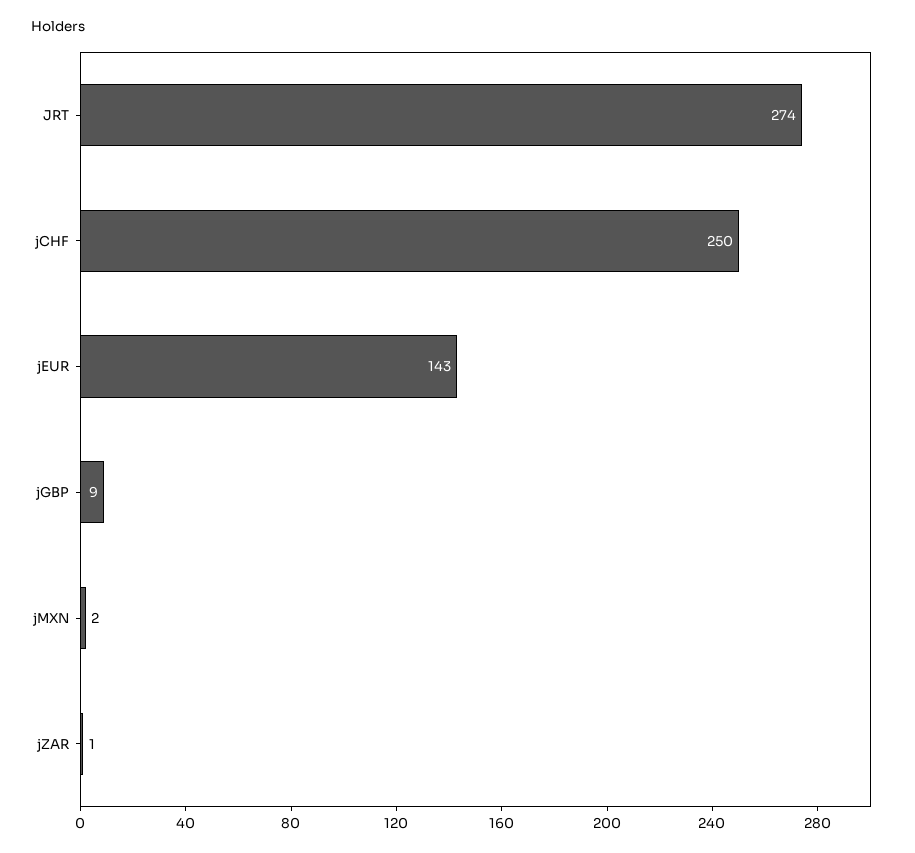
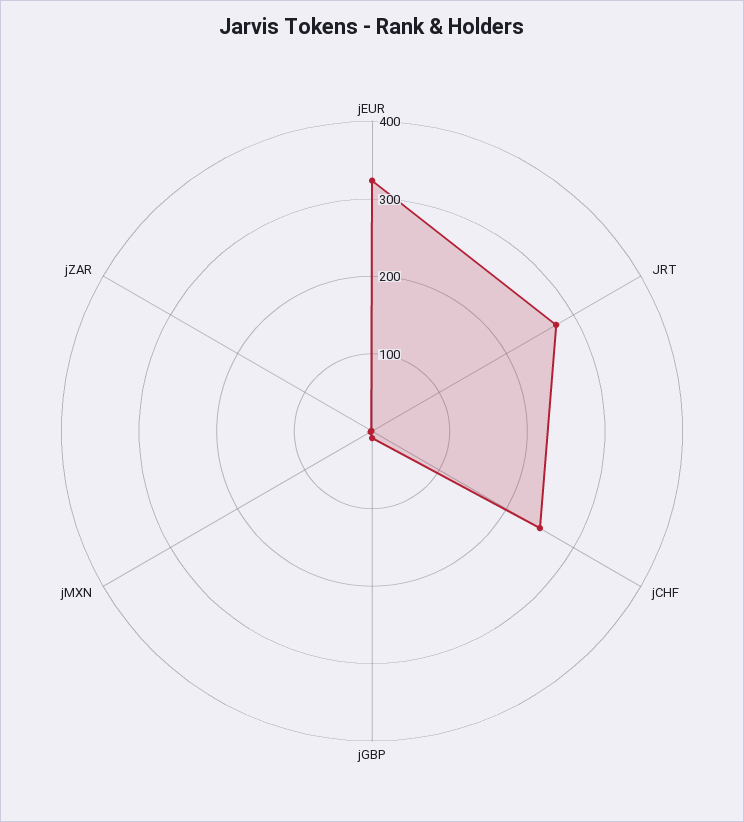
  {
    "JRT": 274,
    "jCHF": 250,
-   "jEUR": 143,
+   "jEUR": 320,
    "jGBP": 9,
    "jMXN": 2,
    "jZAR": 1
  }

